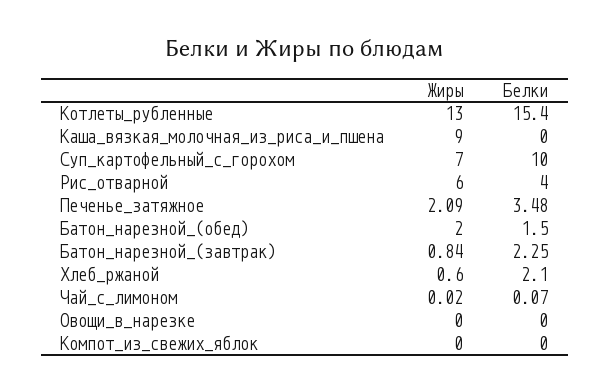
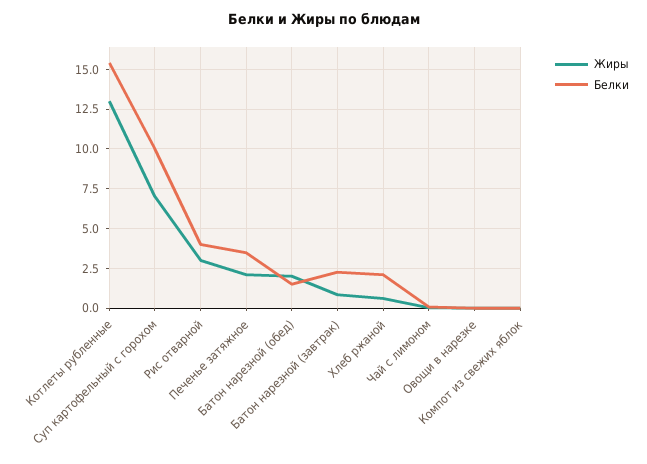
  {
    "Жиры": {
      "Котлеты_рубленные": 13,
-     "Каша_вязкая_молочная_из_риса_и_пшена": 9,
      "Суп_картофельный_с_горохом": 7,
-     "Рис_отварной": 6,
+     "Рис_отварной": 3,
      "Печенье_затяжное": 2.09,
      "Батон_нарезной_(обед)": 2,
      "Батон_нарезной_(завтрак)": 0.84,
      "Хлеб_ржаной": 0.6,
      "Чай_с_лимоном": 0.02,
      "Овощи_в_нарезке": 0,
      "Компот_из_свежих_яблок": 0
    },
    "Белки": {
      "Котлеты_рубленные": 15.4,
-     "Каша_вязкая_молочная_из_риса_и_пшена": 0,
      "Суп_картофельный_с_горохом": 10,
      "Рис_отварной": 4,
      "Печенье_затяжное": 3.48,
      "Батон_нарезной_(обед)": 1.5,
      "Батон_нарезной_(завтрак)": 2.25,
      "Хлеб_ржаной": 2.1,
      "Чай_с_лимоном": 0.07,
      "Овощи_в_нарезке": 0,
      "Компот_из_свежих_яблок": 0
    }
  }

